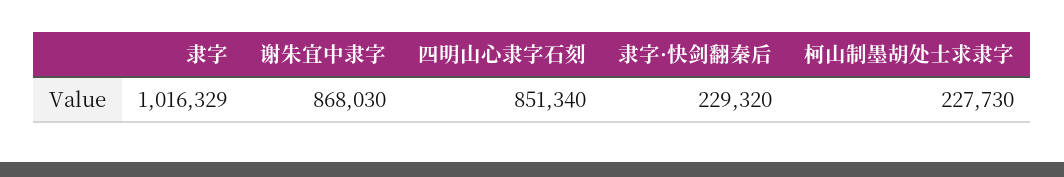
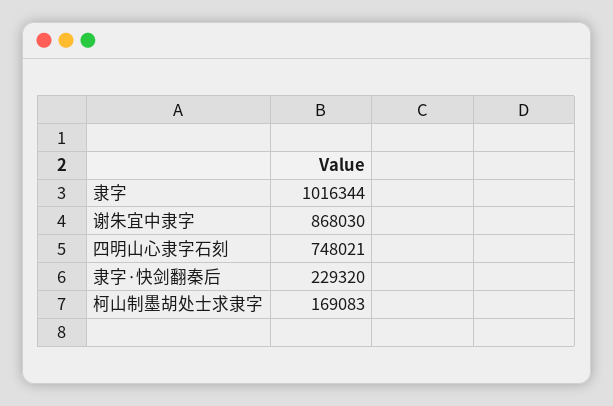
  {
-   "隶字": 1016329,
+   "隶字": 1016344,
    "谢朱宜中隶字": 868030,
-   "四明山心隶字石刻": 851340,
+   "四明山心隶字石刻": 748021,
    "隶字·快剑翻秦后": 229320,
-   "柯山制墨胡处士求隶字": 227730
+   "柯山制墨胡处士求隶字": 169083
  }

